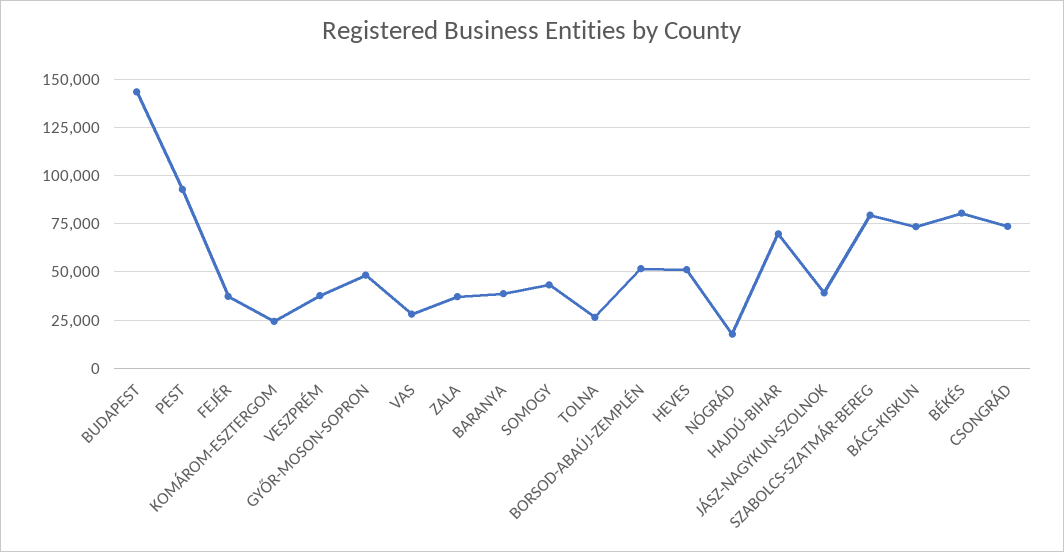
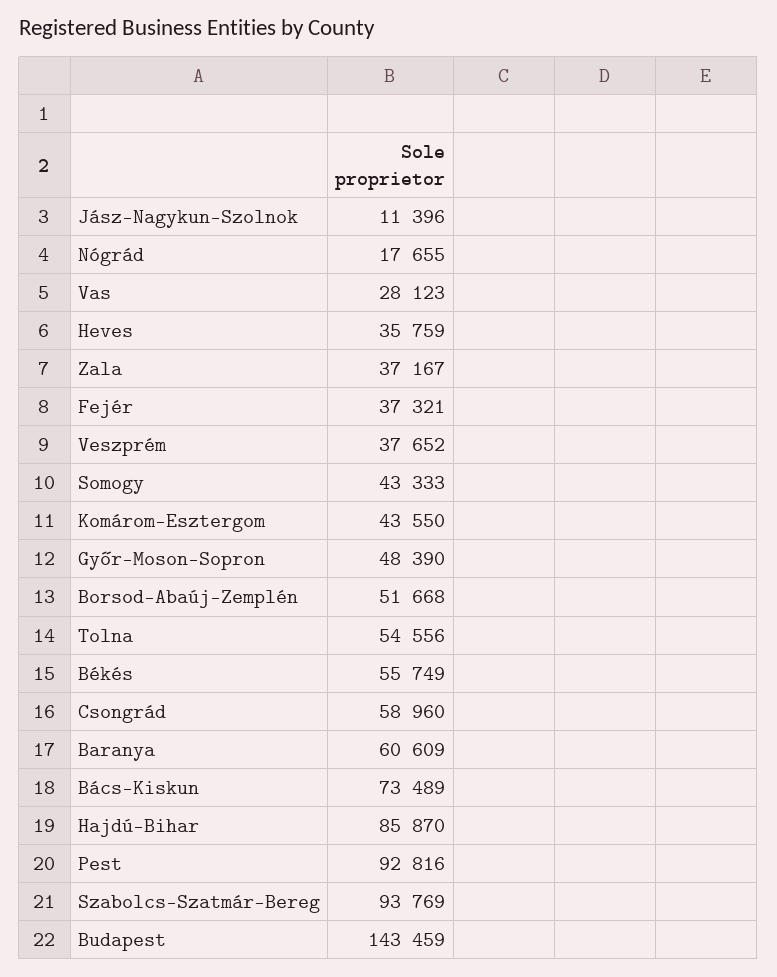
  {
    "BUDAPEST": 143459,
    "PEST": 92816,
    "FEJÉR": 37321,
-   "KOMÁROM-ESZTERGOM": 25000,
+   "KOMÁROM-ESZTERGOM": 43550,
    "VESZPRÉM": 37652,
    "GYŐR-MOSON-SOPRON": 48390,
    "VAS": 28123,
    "ZALA": 37167,
-   "BARANYA": 40000,
+   "BARANYA": 60609,
    "SOMOGY": 43333,
-   "TOLNA": 25000,
+   "TOLNA": 54556,
    "BORSOD-ABAÚJ-ZEMPLÉN": 51668,
-   "HEVES": 50000,
+   "HEVES": 35759,
    "NÓGRÁD": 17655,
-   "HAJDÚ-BIHAR": 70000,
+   "HAJDÚ-BIHAR": 85870,
-   "JÁSZ-NAGYKUN-SZOLNOK": 40000,
+   "JÁSZ-NAGYKUN-SZOLNOK": 11396,
-   "SZABOLCS-SZATMÁR-BEREG": 80000,
+   "SZABOLCS-SZATMÁR-BEREG": 93769,
    "BÁCS-KISKUN": 73489,
-   "BÉKÉS": 80000,
+   "BÉKÉS": 55749,
-   "CSONGRÁD": 75000
+   "CSONGRÁD": 58960
  }

